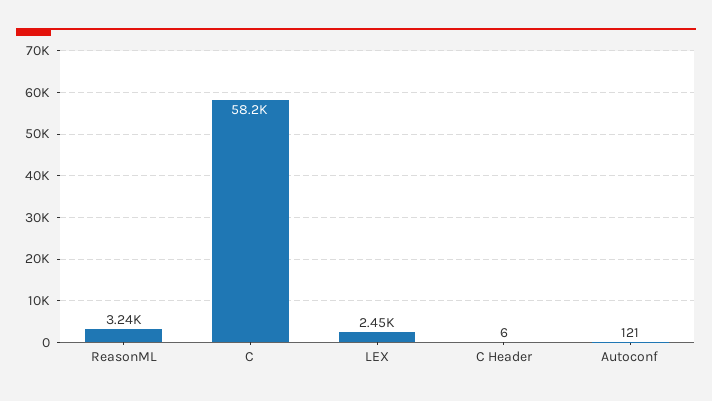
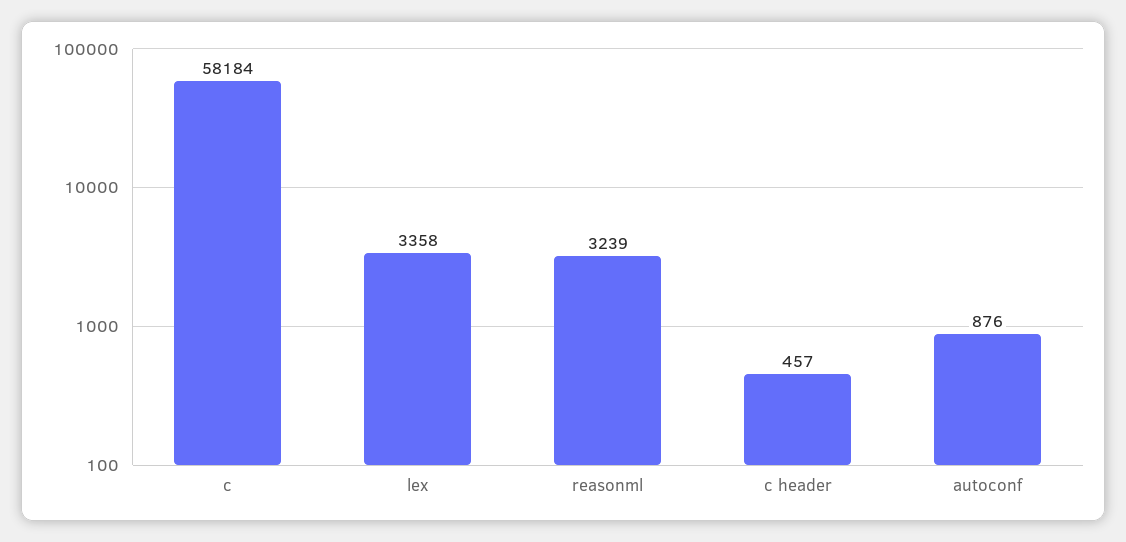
  {
    "ReasonML": 3239,
    "C": 58184,
-   "LEX": 2450,
+   "LEX": 3358,
-   "C Header": 6,
+   "C Header": 457,
-   "Autoconf": 121
+   "Autoconf": 876
  }

